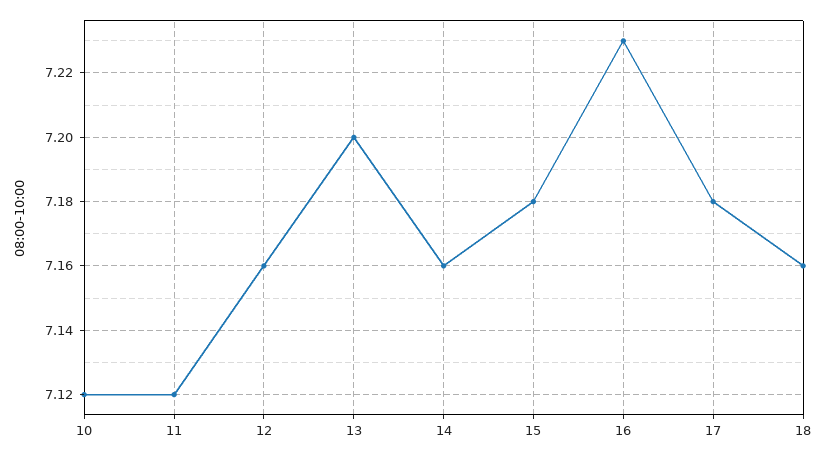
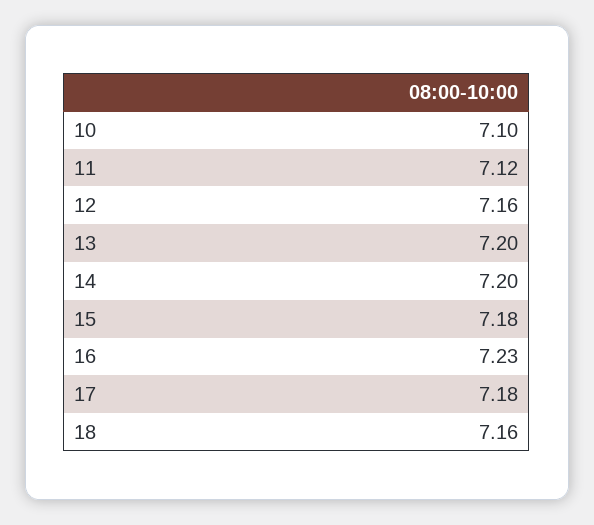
  {
-   "10": 7.12,
+   "10": 7.1,
    "11": 7.12,
    "12": 7.16,
    "13": 7.2,
-   "14": 7.16,
+   "14": 7.2,
    "15": 7.18,
    "16": 7.23,
    "17": 7.18,
    "18": 7.16
  }

